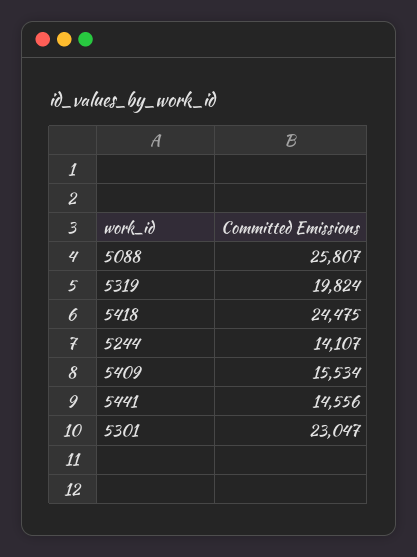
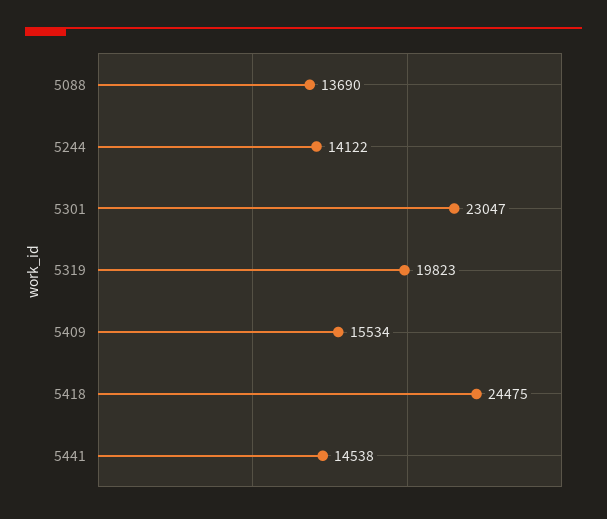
  {
-   "5088": 25807,
+   "5088": 13690,
-   "5319": 19824,
+   "5319": 19823,
    "5418": 24475,
-   "5244": 14107,
+   "5244": 14122,
    "5409": 15534,
-   "5441": 14556,
+   "5441": 14538,
    "5301": 23047
  }

